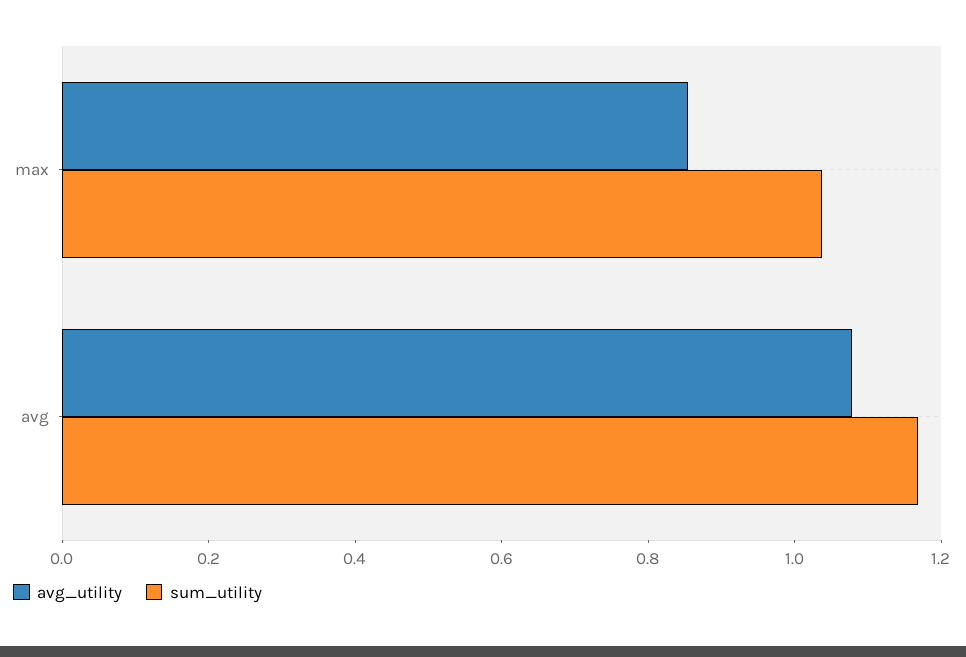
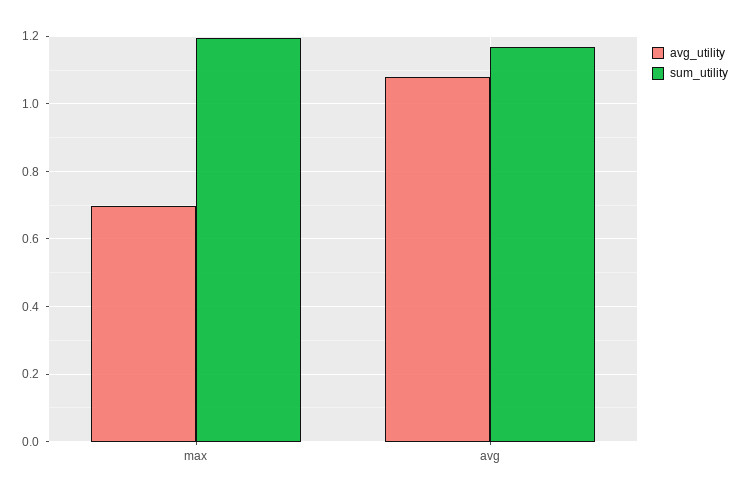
  {
    "avg_utility": {
-     "max": 0.85,
+     "max": 0.7,
      "avg": 1.08
    },
    "sum_utility": {
-     "max": 1.05,
+     "max": 1.2,
      "avg": 1.16
    }
  }

